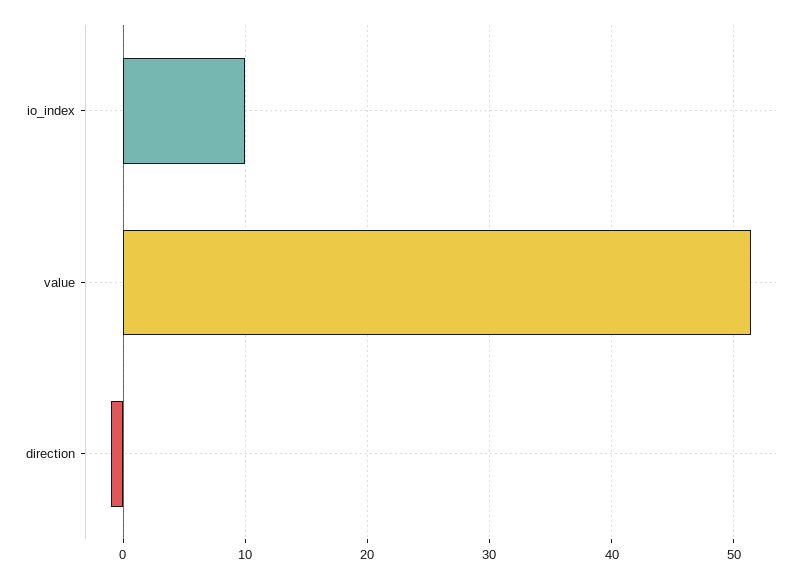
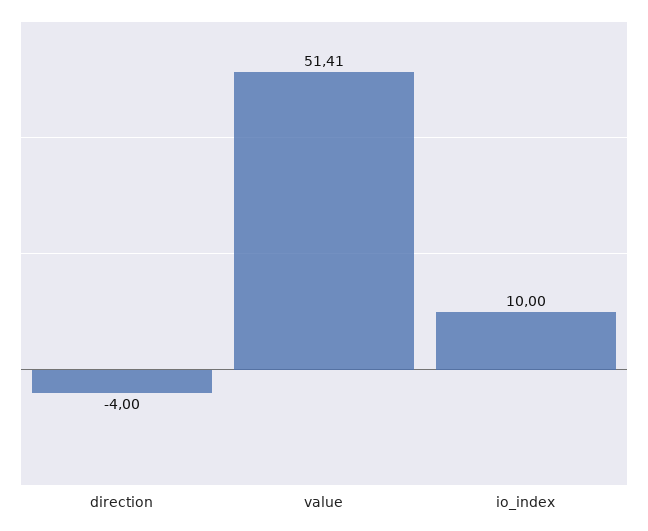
  {
    "io_index": 10,
    "value": 51.41,
-   "direction": -1
+   "direction": -4
  }

